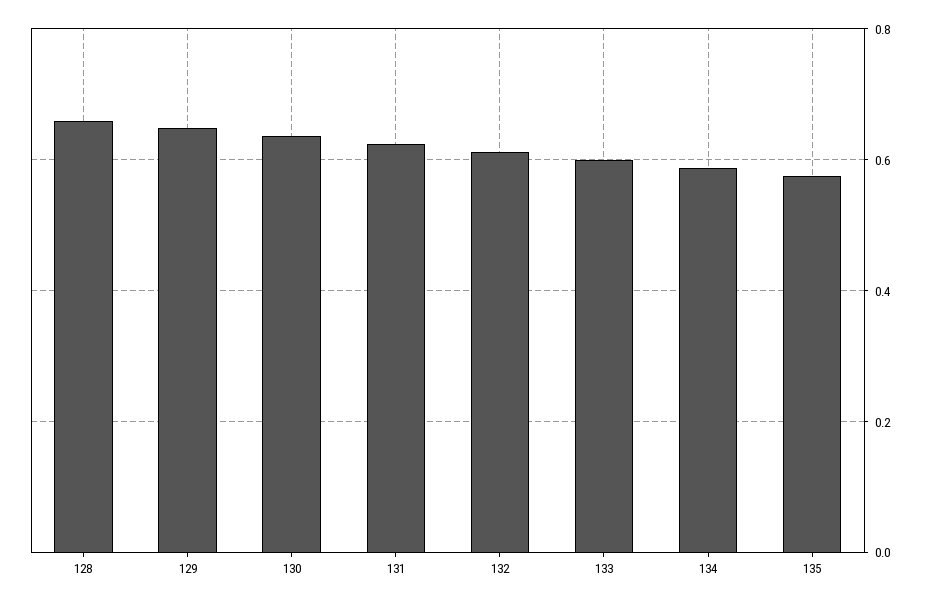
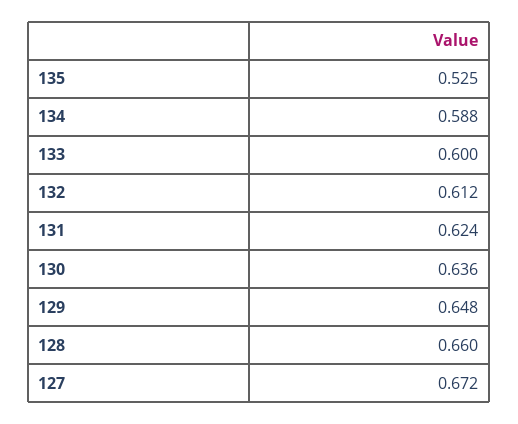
  {
    "128": 0.66,
    "129": 0.648,
    "130": 0.636,
    "131": 0.624,
    "132": 0.612,
    "133": 0.6,
    "134": 0.588,
-   "135": 0.58
+   "135": 0.525,
+   "127": 0.672
  }

